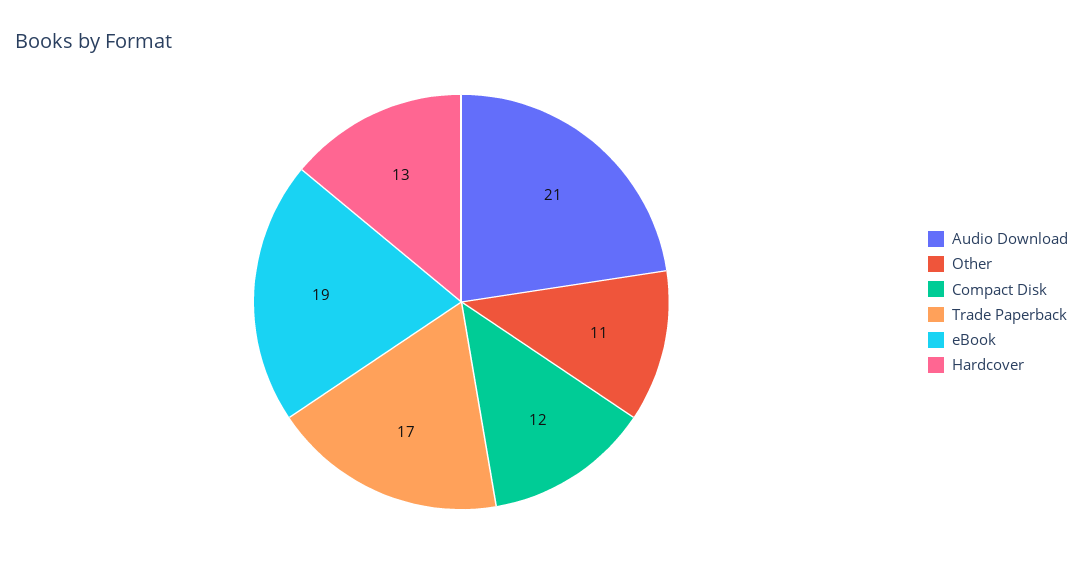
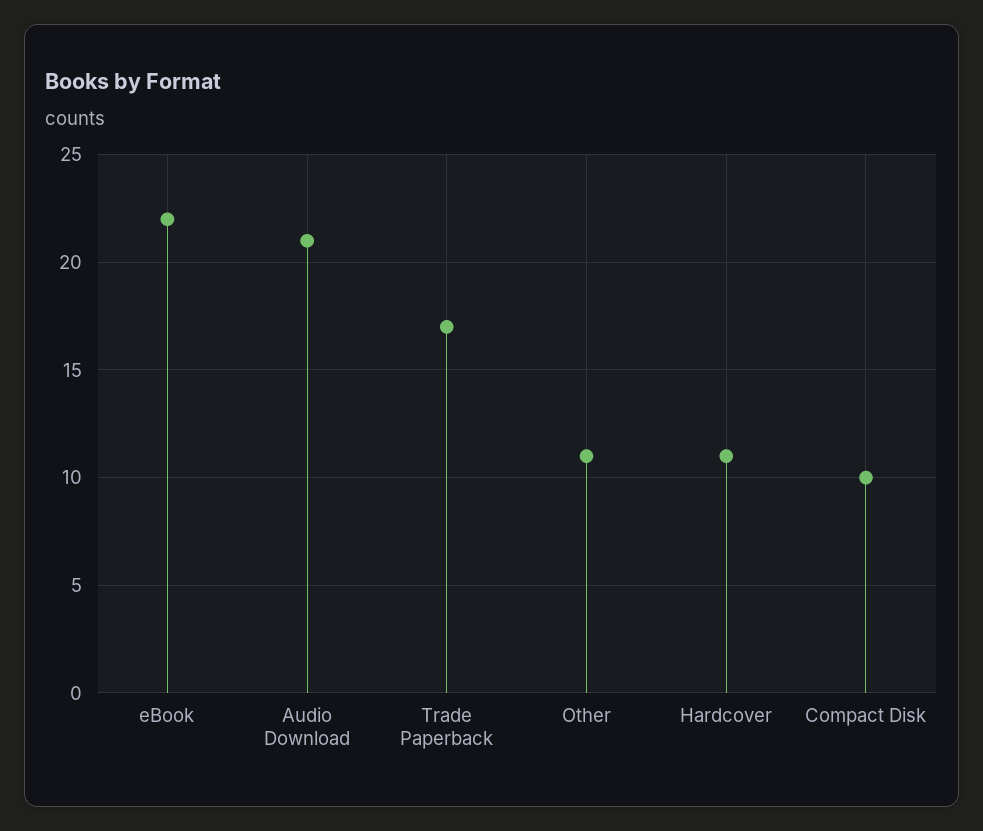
  {
    "Audio Download": 21,
    "Other": 11,
-   "Compact Disk": 12,
+   "Compact Disk": 10,
    "Trade Paperback": 17,
-   "eBook": 19,
+   "eBook": 22,
-   "Hardcover": 13
+   "Hardcover": 11
  }

